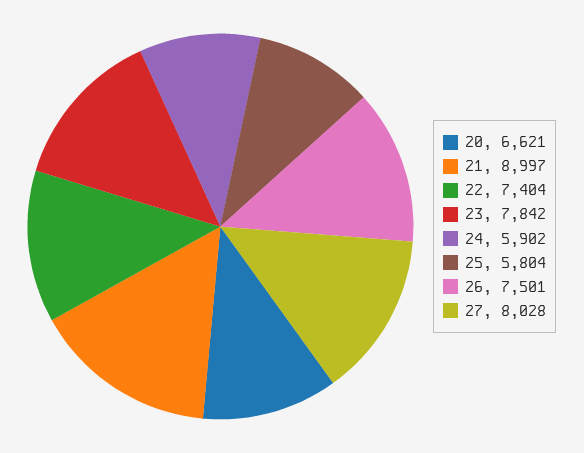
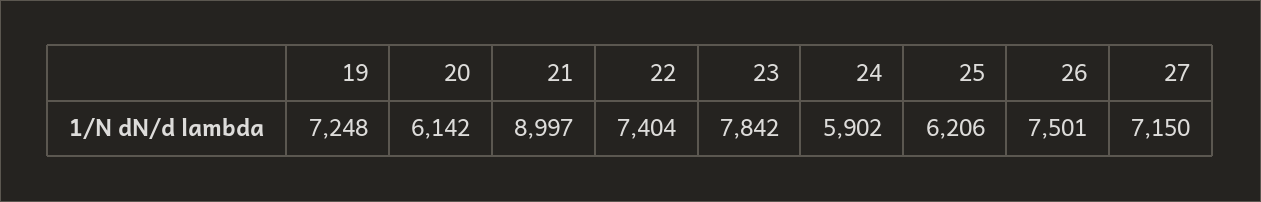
  {
-   "20": 6621,
+   "20": 6142,
    "21": 8997,
    "22": 7404,
    "23": 7842,
    "24": 5902,
-   "25": 5804,
+   "25": 6206,
    "26": 7501,
-   "27": 8028
+   "27": 7150,
+   "19": 7248
  }

